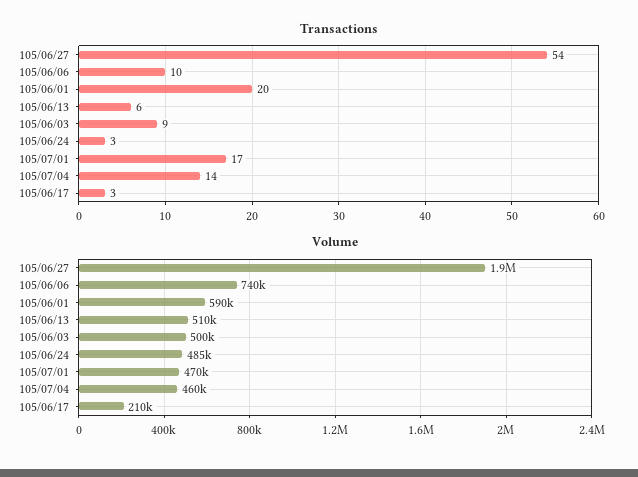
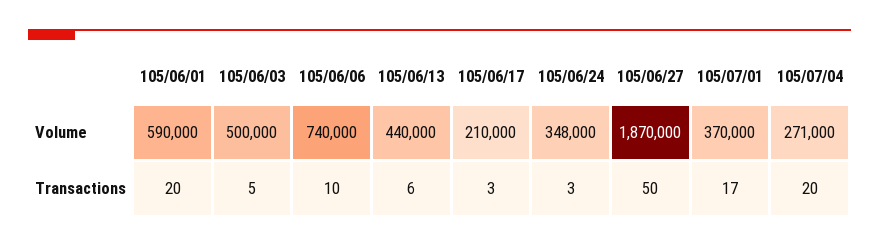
  {
    "Transactions": {
-     "105/06/27": 54,
+     "105/06/27": 50,
      "105/06/06": 10,
      "105/06/01": 20,
      "105/06/13": 6,
-     "105/06/03": 9,
+     "105/06/03": 5,
      "105/06/24": 3,
      "105/07/01": 17,
-     "105/07/04": 14,
+     "105/07/04": 20,
      "105/06/17": 3
    },
    "Volume": {
      "105/06/27": 1870000,
      "105/06/06": 740000,
      "105/06/01": 590000,
-     "105/06/13": 510000,
+     "105/06/13": 440000,
      "105/06/03": 500000,
-     "105/06/24": 485000,
+     "105/06/24": 348000,
-     "105/07/01": 470000,
+     "105/07/01": 370000,
-     "105/07/04": 460000,
+     "105/07/04": 271000,
      "105/06/17": 210000
    }
  }

